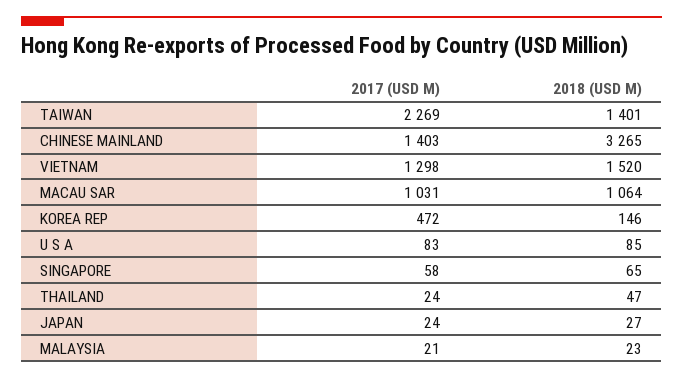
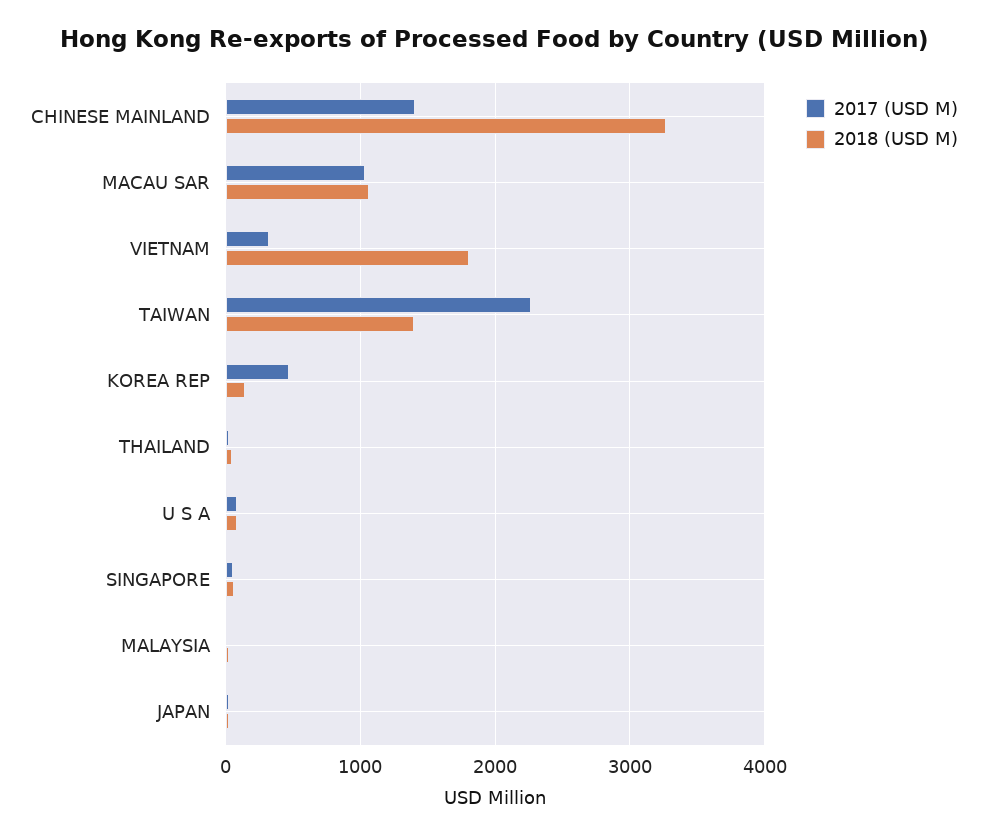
  {
    "2017 (USD M)": {
      "TAIWAN": 2269,
      "CHINESE MAINLAND": 1403,
-     "VIETNAM": 1298,
+     "VIETNAM": 300,
      "MACAU SAR": 1031,
      "KOREA REP": 472,
      "U S A": 83,
      "SINGAPORE": 58,
      "THAILAND": 24,
      "JAPAN": 24,
      "MALAYSIA": 21
    },
    "2018 (USD M)": {
      "TAIWAN": 1401,
      "CHINESE MAINLAND": 3265,
-     "VIETNAM": 1520,
+     "VIETNAM": 1800,
      "MACAU SAR": 1064,
      "KOREA REP": 146,
      "U S A": 85,
      "SINGAPORE": 65,
      "THAILAND": 47,
      "JAPAN": 27,
      "MALAYSIA": 23
    }
  }

